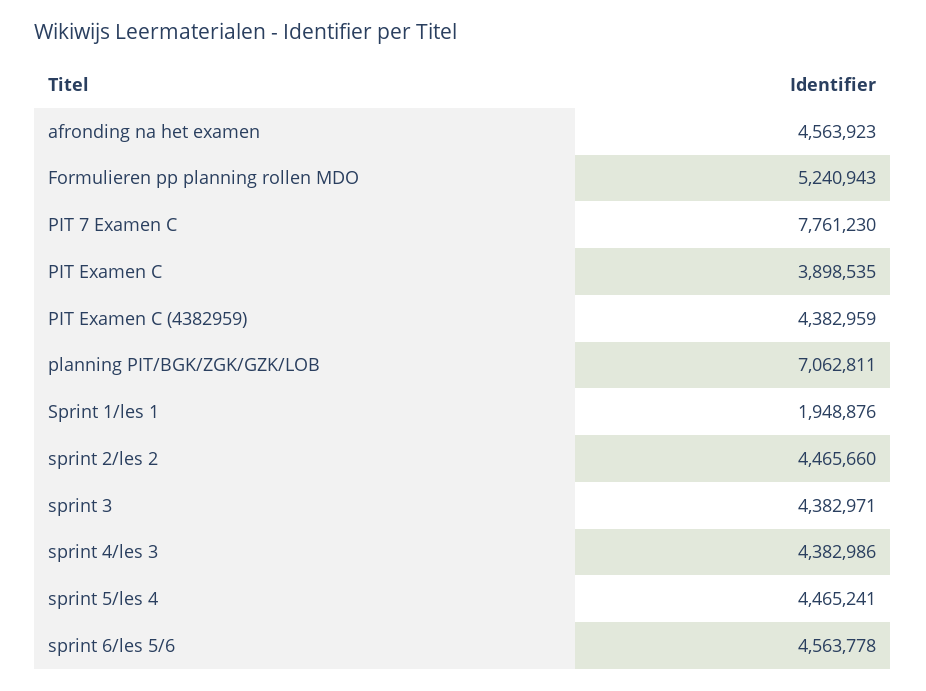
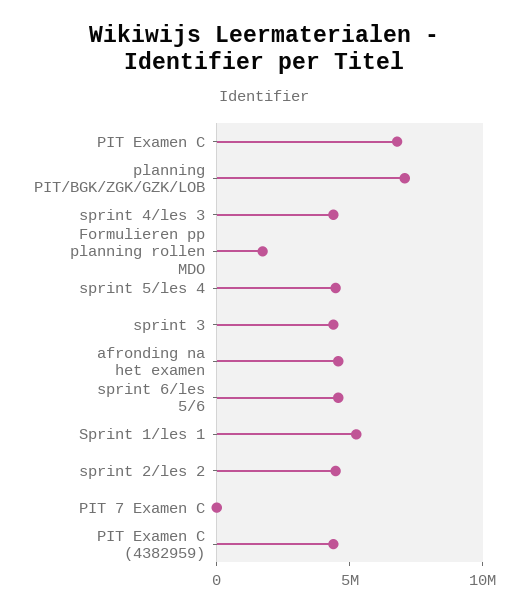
  {
    "afronding na het examen": 4563923,
-   "Formulieren pp planning rollen MDO": 5240943,
+   "Formulieren pp planning rollen MDO": 2000000,
-   "PIT 7 Examen C": 7761230,
+   "PIT 7 Examen C": 0,
-   "PIT Examen C": 3898535,
+   "PIT Examen C": 7000000,
    "PIT Examen C (4382959)": 4382959,
    "planning PIT/BGK/ZGK/GZK/LOB": 7062811,
-   "Sprint 1/les 1": 1948876,
+   "Sprint 1/les 1": 5000000,
    "sprint 2/les 2": 4465660,
    "sprint 3": 4382971,
    "sprint 4/les 3": 4382986,
    "sprint 5/les 4": 4465241,
    "sprint 6/les 5/6": 4563778
  }

